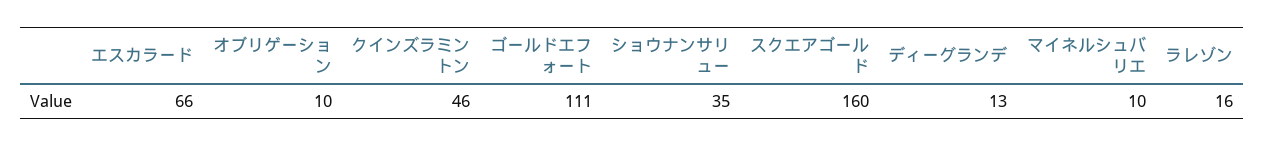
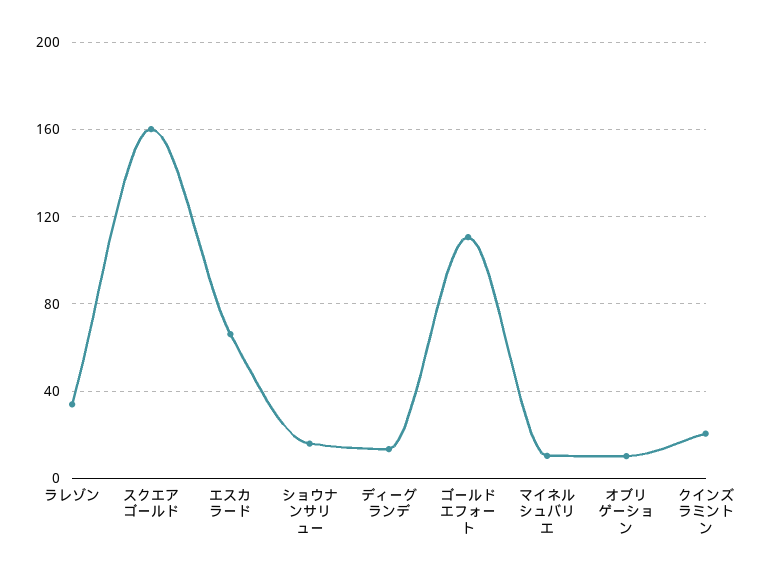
  {
    "エスカラード": 66,
    "オブリゲーション": 10,
-   "クインズラミントン": 46,
+   "クインズラミントン": 20,
    "ゴールドエフォート": 111,
-   "ショウナンサリュー": 35,
+   "ショウナンサリュー": 15,
    "スクエアゴールド": 160,
    "ディーグランデ": 13,
    "マイネルシュバリエ": 10,
-   "ラレゾン": 16
+   "ラレゾン": 35
  }

